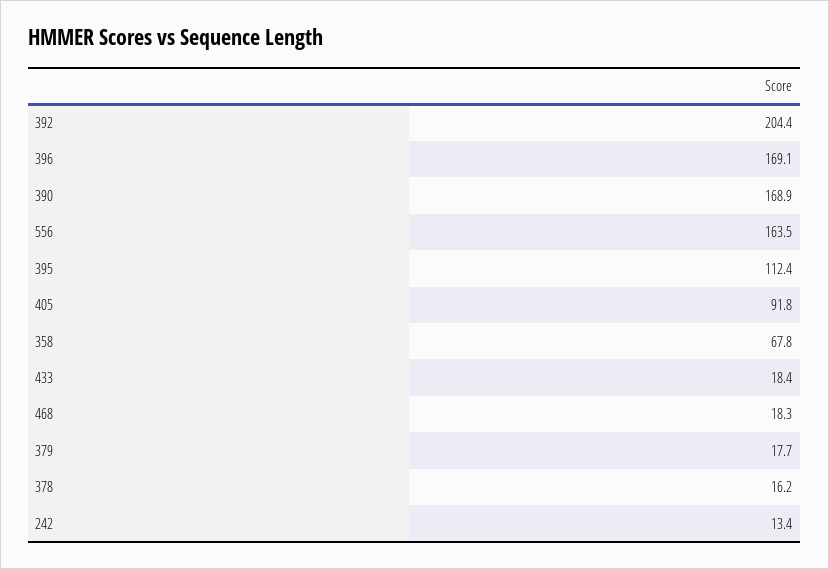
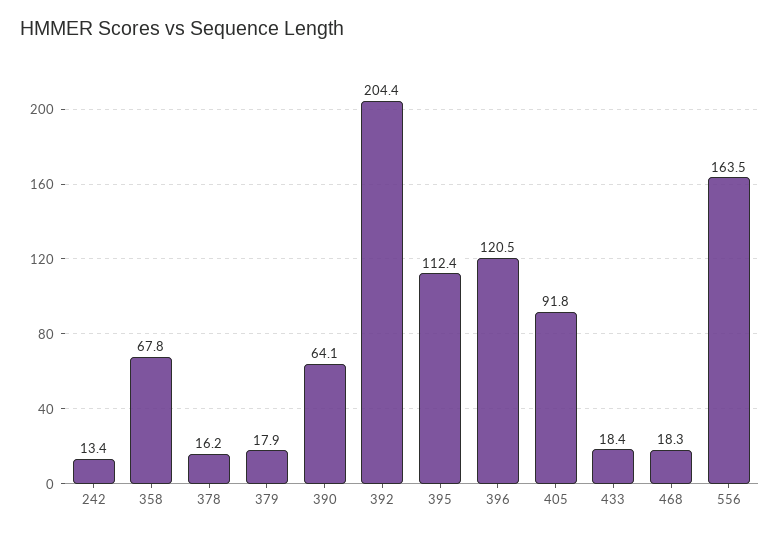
  {
    "392": 204.4,
-   "396": 169.1,
+   "396": 120.5,
-   "390": 168.9,
+   "390": 64.1,
    "556": 163.5,
    "395": 112.4,
    "405": 91.8,
    "358": 67.8,
    "433": 18.4,
    "468": 18.3,
-   "379": 17.7,
+   "379": 17.9,
    "378": 16.2,
    "242": 13.4
  }

